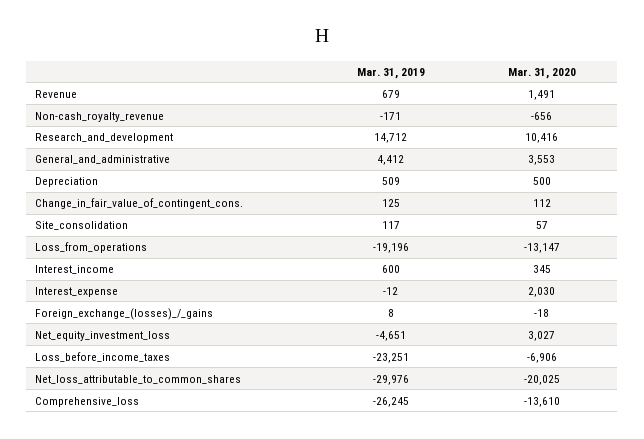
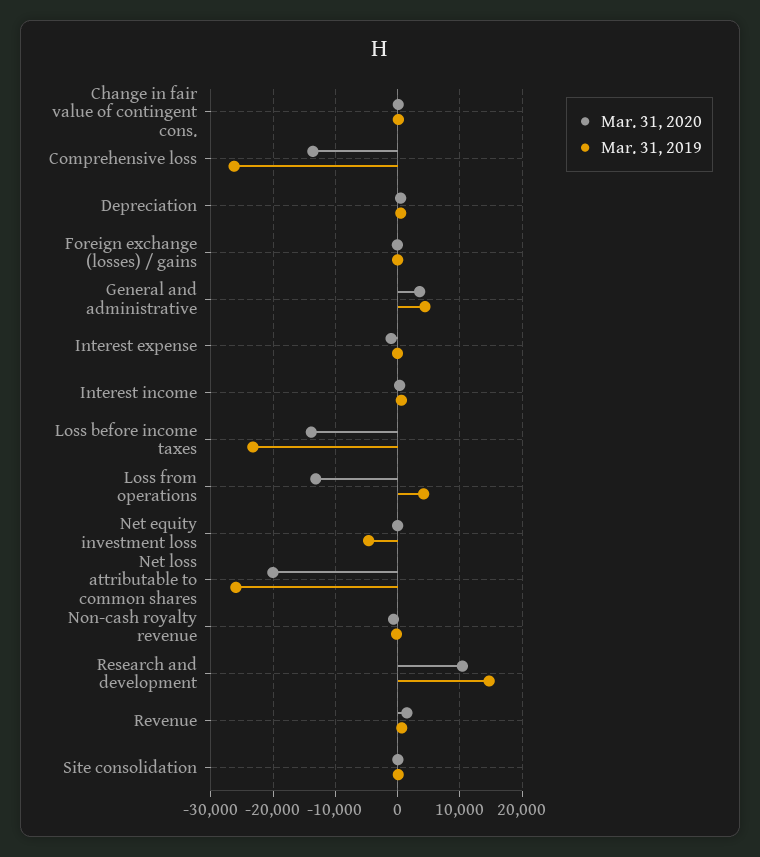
  {
    "Mar. 31, 2019": {
      "Revenue": 679,
      "Non-cash_royalty_revenue": -171,
      "Research_and_development": 14712,
      "General_and_administrative": 4412,
      "Depreciation": 509,
      "Change_in_fair_value_of_contingent_cons.": 125,
      "Site_consolidation": 117,
-     "Loss_from_operations": -19196,
+     "Loss_from_operations": 4000,
      "Interest_income": 600,
      "Interest_expense": -12,
      "Foreign_exchange_(losses)_/_gains": 8,
      "Net_equity_investment_loss": -4651,
      "Loss_before_income_taxes": -23251,
-     "Net_loss_attributable_to_common_shares": -29976,
+     "Net_loss_attributable_to_common_shares": -26000,
      "Comprehensive_loss": -26245
    },
    "Mar. 31, 2020": {
      "Revenue": 1491,
      "Non-cash_royalty_revenue": -656,
      "Research_and_development": 10416,
      "General_and_administrative": 3553,
      "Depreciation": 500,
      "Change_in_fair_value_of_contingent_cons.": 112,
      "Site_consolidation": 57,
      "Loss_from_operations": -13147,
      "Interest_income": 345,
-     "Interest_expense": 2030,
+     "Interest_expense": -1000,
      "Foreign_exchange_(losses)_/_gains": -18,
-     "Net_equity_investment_loss": 3027,
+     "Net_equity_investment_loss": 0,
-     "Loss_before_income_taxes": -6906,
+     "Loss_before_income_taxes": -14000,
      "Net_loss_attributable_to_common_shares": -20025,
      "Comprehensive_loss": -13610
    }
  }

